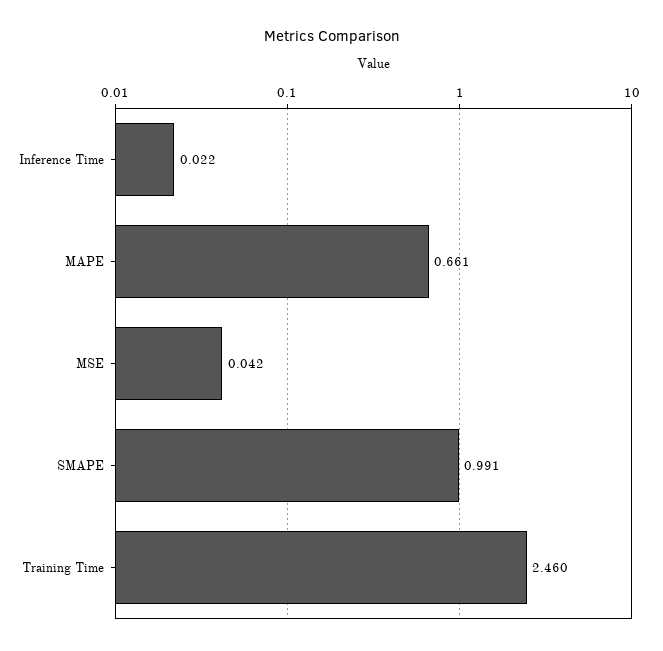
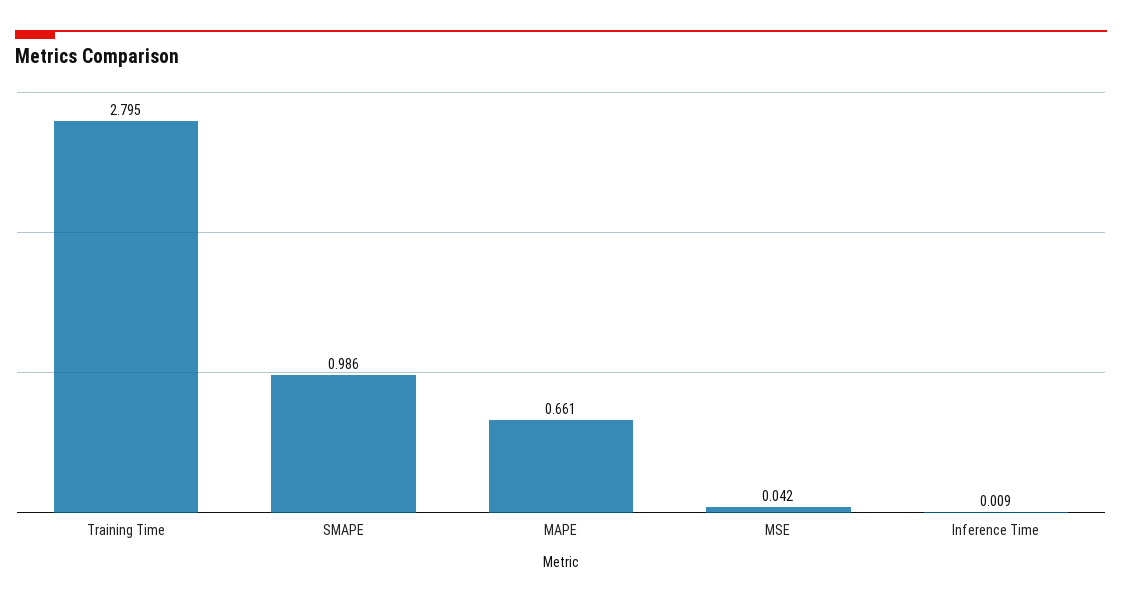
  {
-   "Inference Time": 0.022,
+   "Inference Time": 0.009,
    "MAPE": 0.661,
    "MSE": 0.042,
-   "SMAPE": 0.991,
+   "SMAPE": 0.986,
-   "Training Time": 2.46
+   "Training Time": 2.795
  }

